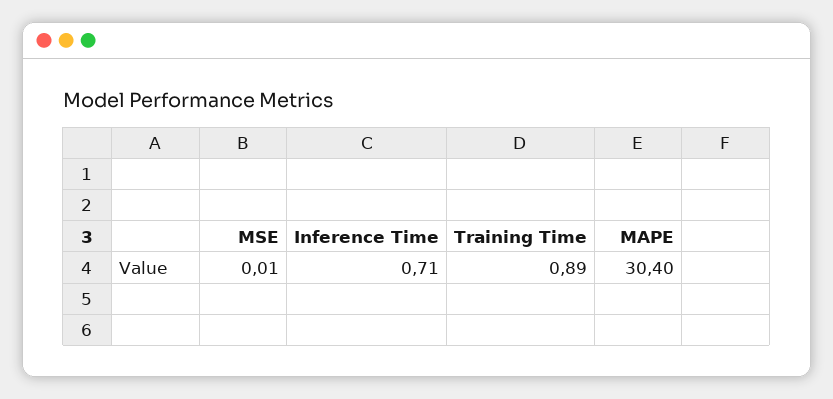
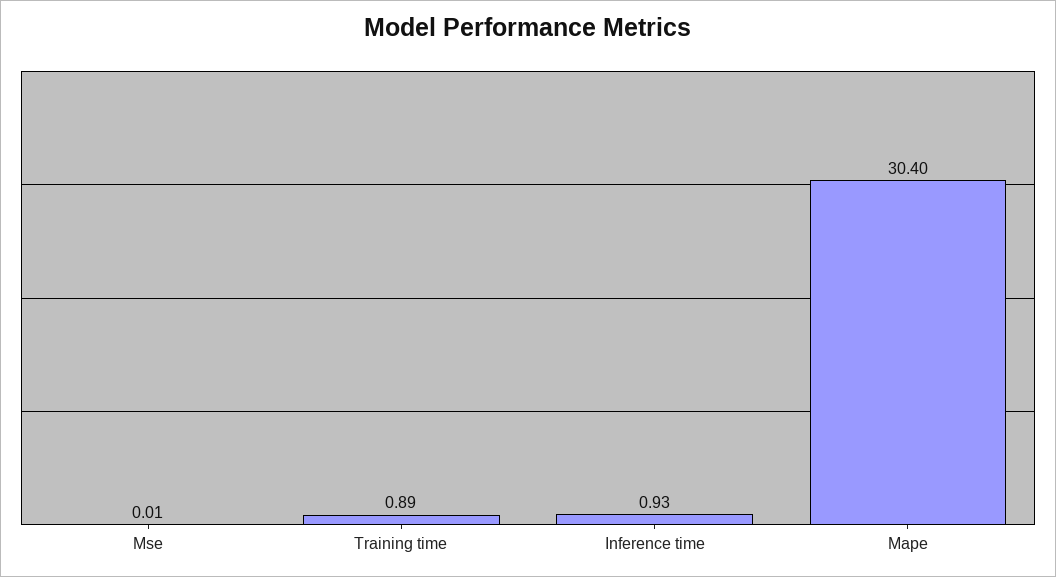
  {
    "MSE": 0.01,
-   "Inference Time": 0.71,
+   "Inference Time": 0.93,
    "Training Time": 0.89,
    "MAPE": 30.4
  }

